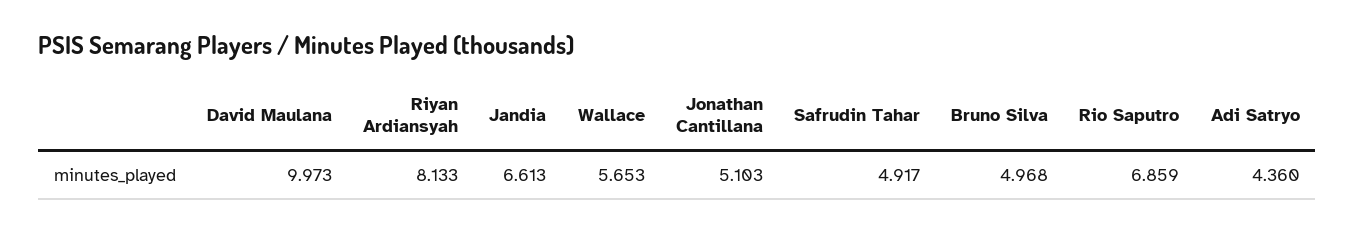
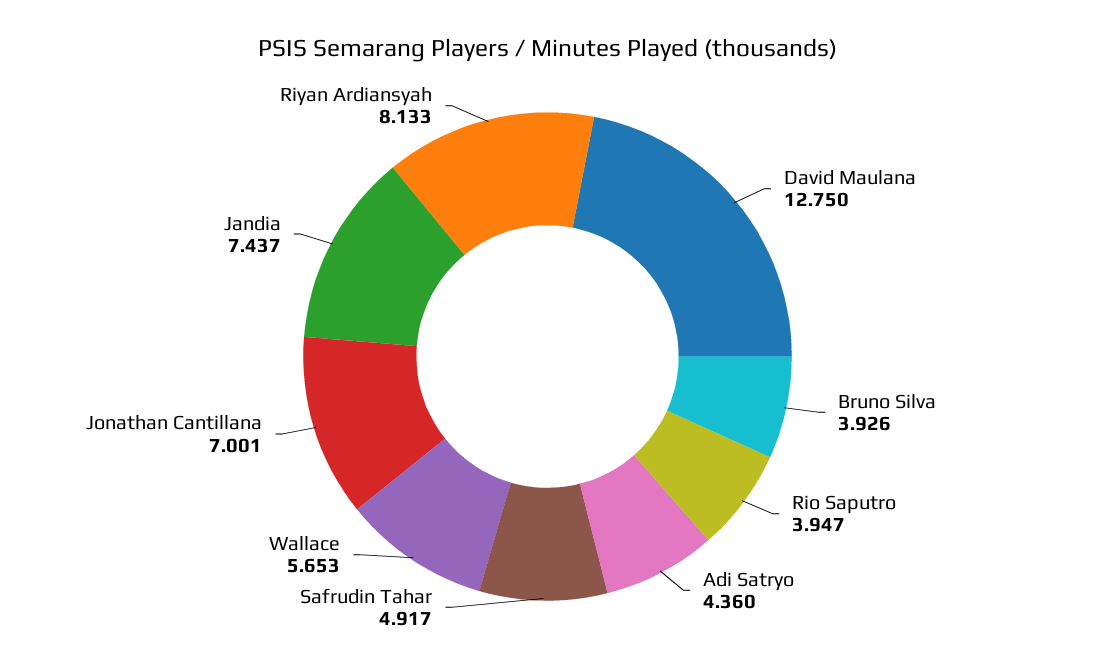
  {
-   "David Maulana": 9.973,
+   "David Maulana": 12.75,
    "Riyan Ardiansyah": 8.133,
-   "Jandia": 6.613,
+   "Jandia": 7.437,
    "Wallace": 5.653,
-   "Jonathan Cantillana": 5.103,
+   "Jonathan Cantillana": 7.001,
    "Safrudin Tahar": 4.917,
-   "Bruno Silva": 4.968,
+   "Bruno Silva": 3.926,
-   "Rio Saputro": 6.859,
+   "Rio Saputro": 3.947,
    "Adi Satryo": 4.36
  }

